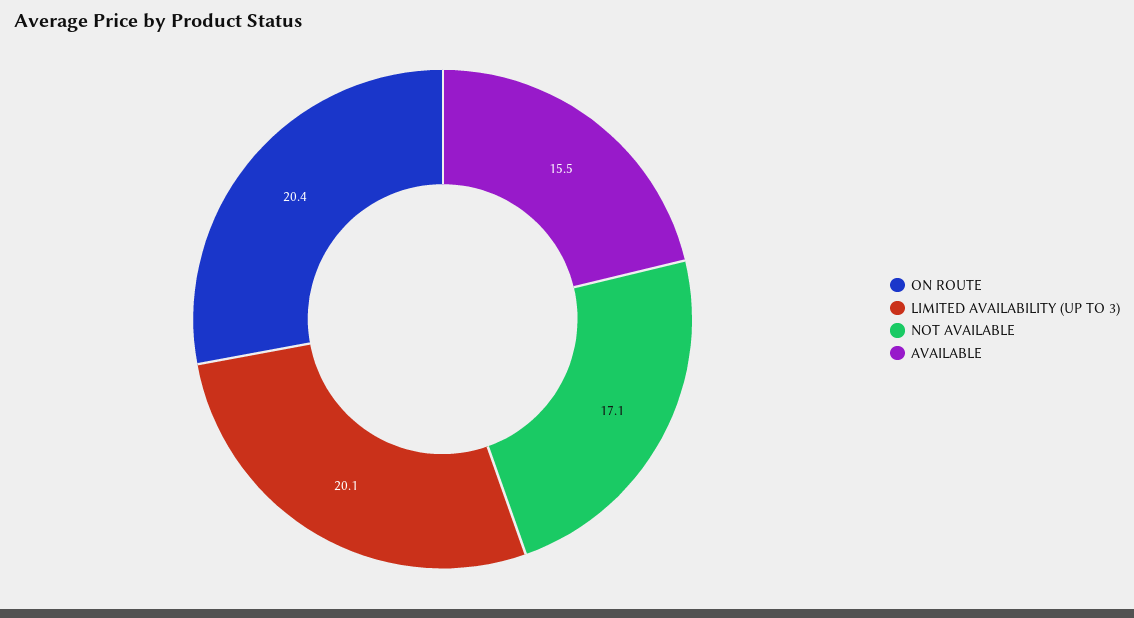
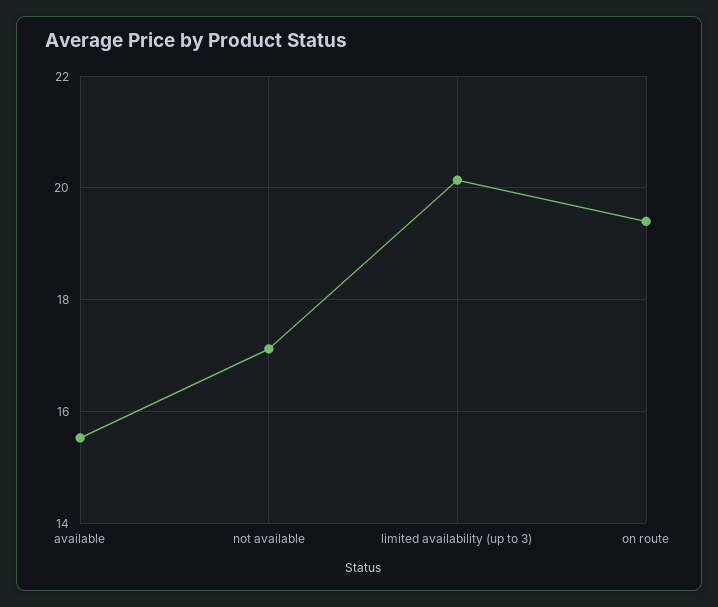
  {
-   "ON ROUTE": 20.4,
+   "ON ROUTE": 19.4,
    "LIMITED AVAILABILITY (UP TO 3)": 20.1,
    "NOT AVAILABLE": 17.1,
    "AVAILABLE": 15.5
  }

